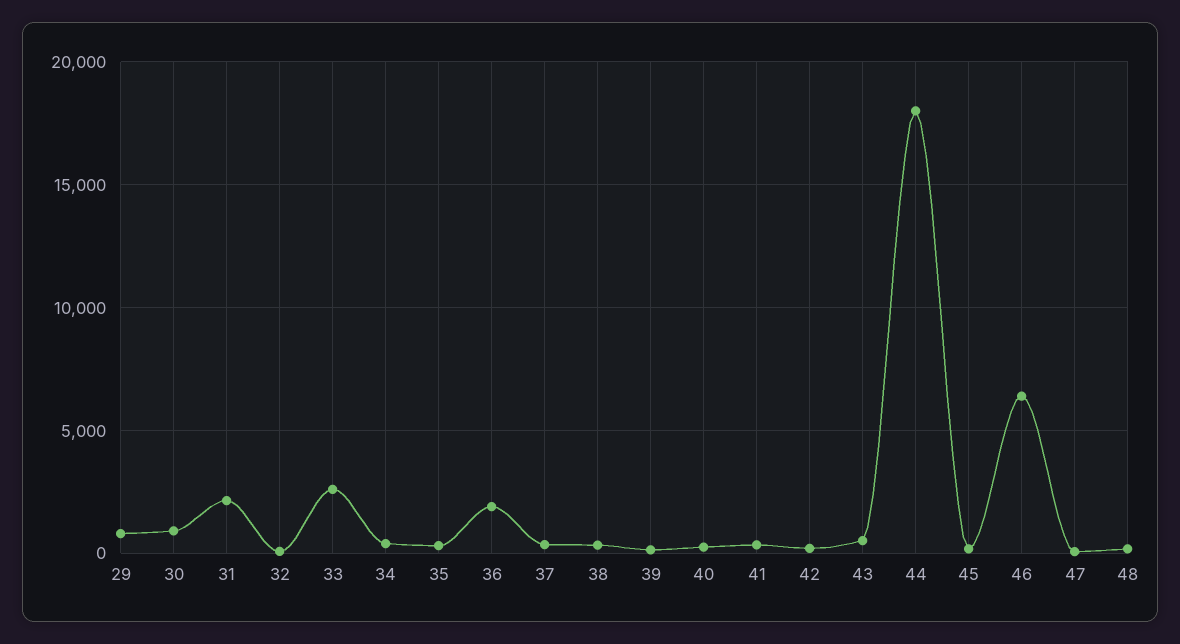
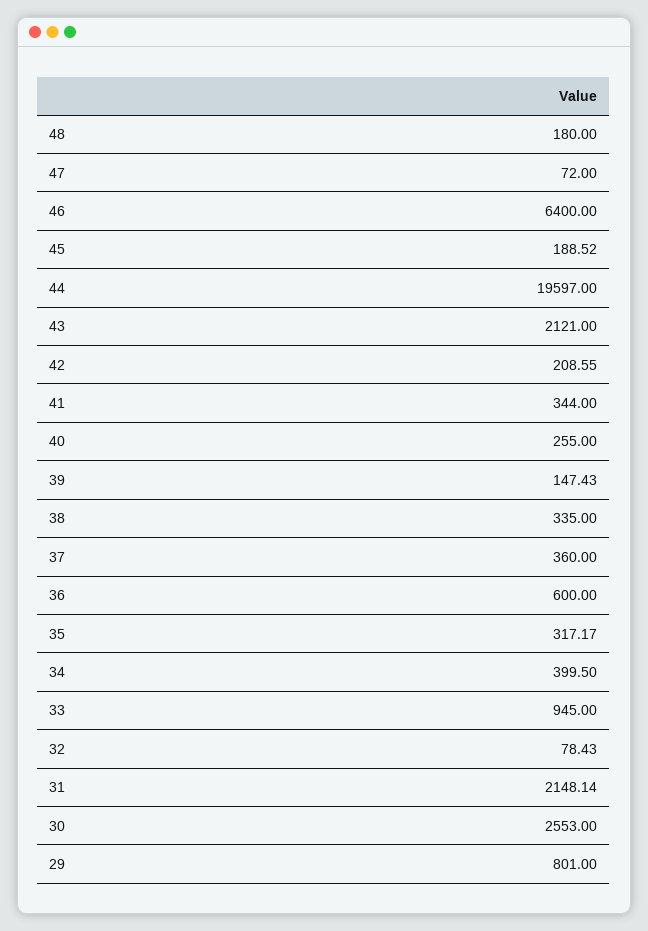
  {
    "29": 801,
-   "30": 1000,
+   "30": 2553,
    "31": 2148.14,
    "32": 78.43,
-   "33": 2500,
+   "33": 945,
    "34": 399.5,
    "35": 317.17,
-   "36": 2000,
+   "36": 600,
    "37": 360,
    "38": 335,
    "39": 147.43,
    "40": 255,
    "41": 344,
    "42": 208.55,
-   "43": 500,
+   "43": 2121,
-   "44": 18000,
+   "44": 19597,
    "45": 188.52,
    "46": 6400,
    "47": 72,
    "48": 180
  }

